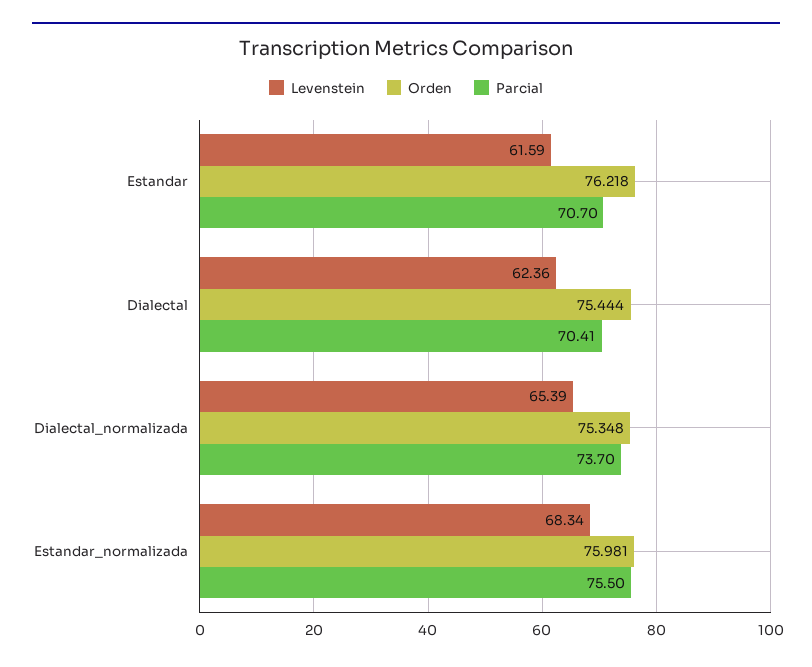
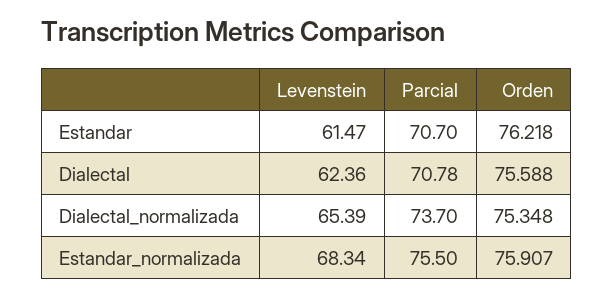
  {
    "Levenstein": {
-     "Estandar": 61.59,
+     "Estandar": 61.47,
      "Dialectal": 62.36,
      "Dialectal_normalizada": 65.39,
      "Estandar_normalizada": 68.34
    },
    "Orden": {
      "Estandar": 76.218,
-     "Dialectal": 75.444,
+     "Dialectal": 75.588,
      "Dialectal_normalizada": 75.348,
-     "Estandar_normalizada": 75.981
+     "Estandar_normalizada": 75.907
    },
    "Parcial": {
      "Estandar": 70.7,
-     "Dialectal": 70.41,
+     "Dialectal": 70.78,
      "Dialectal_normalizada": 73.7,
      "Estandar_normalizada": 75.5
    }
  }

